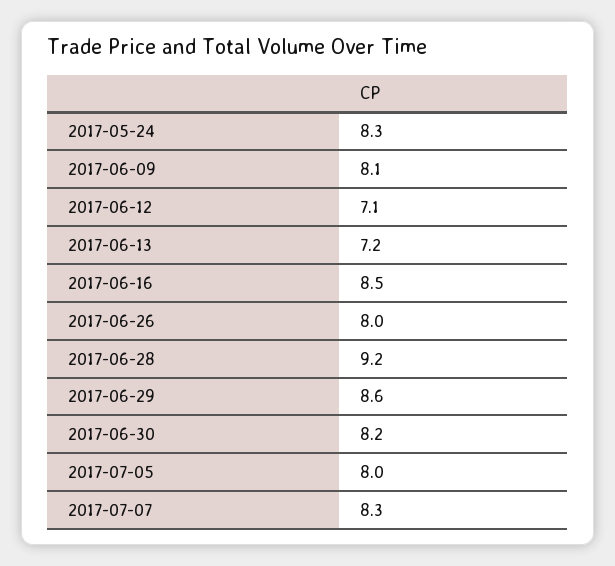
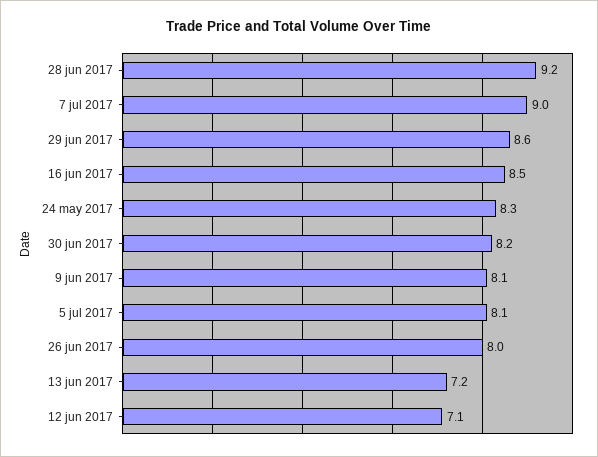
  {
    "2017-05-24": 8.3,
    "2017-06-09": 8.1,
    "2017-06-12": 7.1,
    "2017-06-13": 7.2,
    "2017-06-16": 8.5,
    "2017-06-26": 8,
    "2017-06-28": 9.2,
    "2017-06-29": 8.6,
    "2017-06-30": 8.2,
-   "2017-07-05": 8,
+   "2017-07-05": 8.1,
-   "2017-07-07": 8.3
+   "2017-07-07": 9
  }

